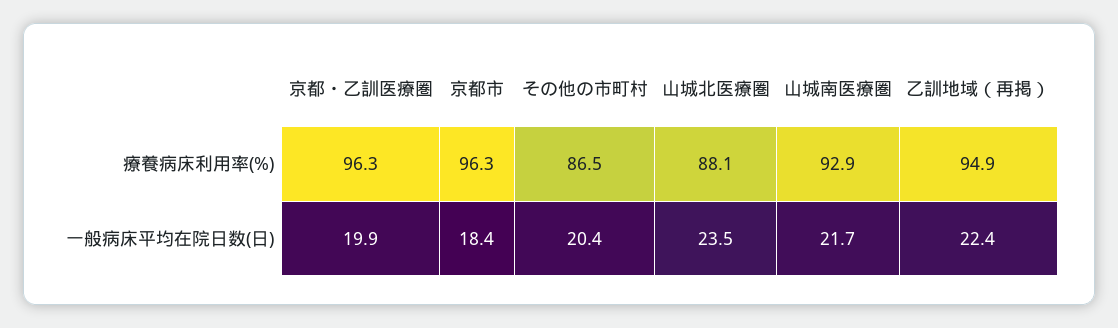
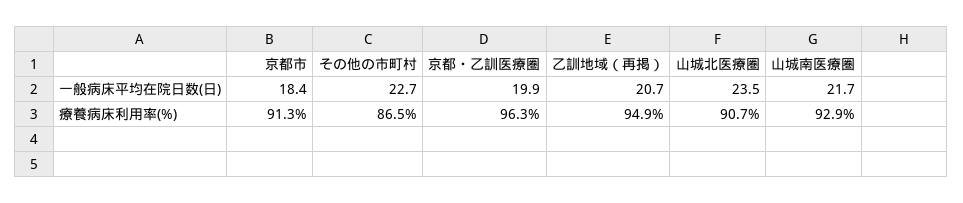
  {
    "京都・乙訓医療圏": {
      "療養病床利用率(%)": 96.3,
      "一般病床平均在院日数(日)": 19.9
    },
    "京都市": {
-     "療養病床利用率(%)": 96.3,
+     "療養病床利用率(%)": 91.3,
      "一般病床平均在院日数(日)": 18.4
    },
    "その他の市町村": {
      "療養病床利用率(%)": 86.5,
-     "一般病床平均在院日数(日)": 20.4
+     "一般病床平均在院日数(日)": 22.7
    },
    "山城北医療圏": {
-     "療養病床利用率(%)": 88.1,
+     "療養病床利用率(%)": 90.7,
      "一般病床平均在院日数(日)": 23.5
    },
    "山城南医療圏": {
      "療養病床利用率(%)": 92.9,
      "一般病床平均在院日数(日)": 21.7
    },
    "乙訓地域（再掲）": {
      "療養病床利用率(%)": 94.9,
-     "一般病床平均在院日数(日)": 22.4
+     "一般病床平均在院日数(日)": 20.7
    }
  }

